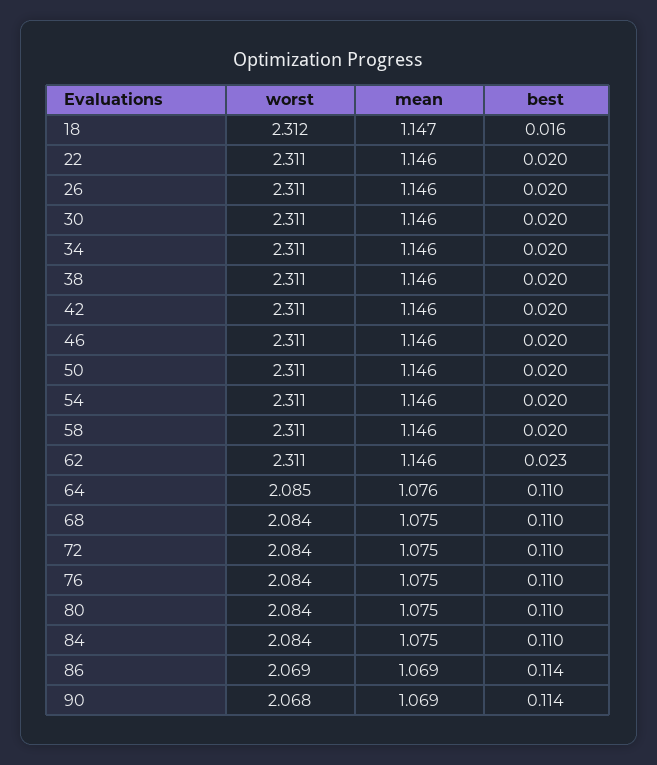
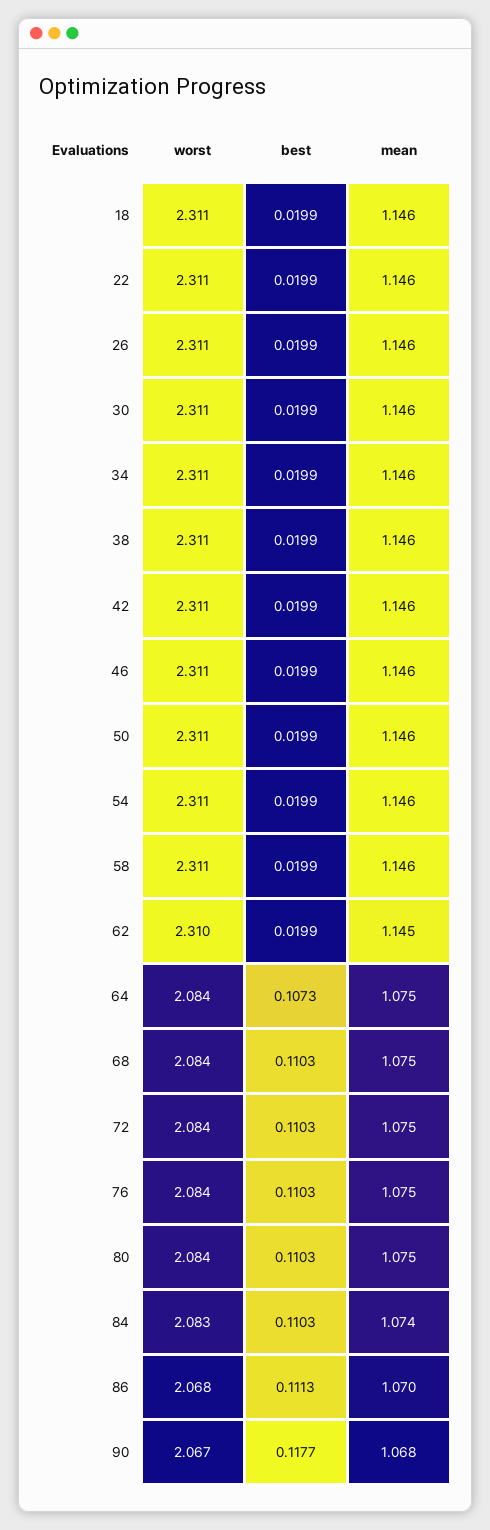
  {
    "worst": {
-     "18": 2.312,
+     "18": 2.311,
      "22": 2.311,
      "26": 2.311,
      "30": 2.311,
      "34": 2.311,
      "38": 2.311,
      "42": 2.311,
      "46": 2.311,
      "50": 2.311,
      "54": 2.311,
      "58": 2.311,
-     "62": 2.311,
+     "62": 2.31,
-     "64": 2.085,
+     "64": 2.084,
      "68": 2.084,
      "72": 2.084,
      "76": 2.084,
      "80": 2.084,
-     "84": 2.084,
+     "84": 2.083,
-     "86": 2.069,
+     "86": 2.068,
-     "90": 2.068
+     "90": 2.067
    },
    "mean": {
-     "18": 1.147,
+     "18": 1.146,
      "22": 1.146,
      "26": 1.146,
      "30": 1.146,
      "34": 1.146,
      "38": 1.146,
      "42": 1.146,
      "46": 1.146,
      "50": 1.146,
      "54": 1.146,
      "58": 1.146,
-     "62": 1.146,
+     "62": 1.145,
-     "64": 1.076,
+     "64": 1.075,
      "68": 1.075,
      "72": 1.075,
      "76": 1.075,
      "80": 1.075,
-     "84": 1.075,
+     "84": 1.074,
-     "86": 1.069,
+     "86": 1.07,
-     "90": 1.069
+     "90": 1.068
    },
    "best": {
-     "18": 0.016,
+     "18": 0.0199,
      "22": 0.0199,
      "26": 0.0199,
      "30": 0.0199,
      "34": 0.0199,
      "38": 0.0199,
      "42": 0.0199,
      "46": 0.0199,
      "50": 0.0199,
      "54": 0.0199,
      "58": 0.0199,
-     "62": 0.023,
+     "62": 0.0199,
-     "64": 0.11,
+     "64": 0.1073,
      "68": 0.1103,
      "72": 0.1103,
      "76": 0.1103,
      "80": 0.1103,
      "84": 0.1103,
-     "86": 0.114,
+     "86": 0.1113,
-     "90": 0.114
+     "90": 0.1177
    }
  }

